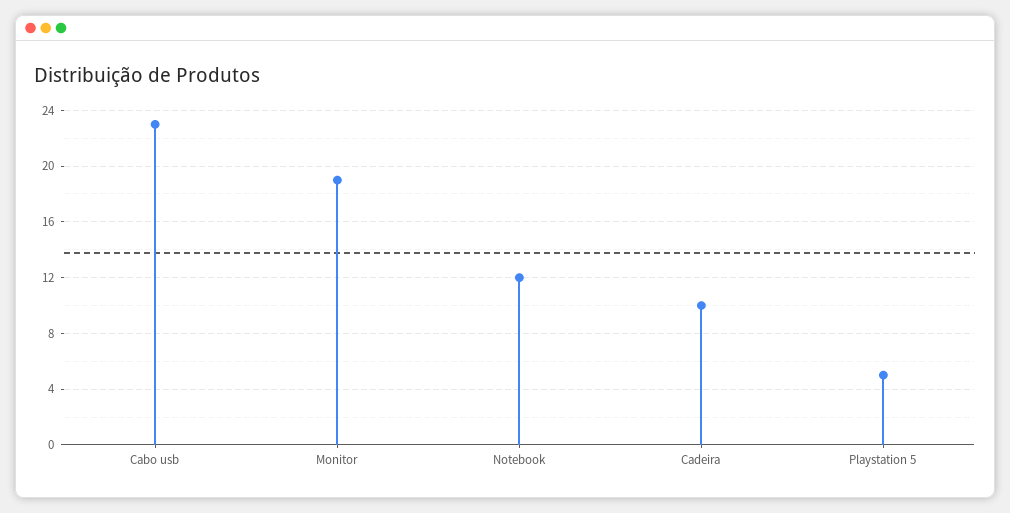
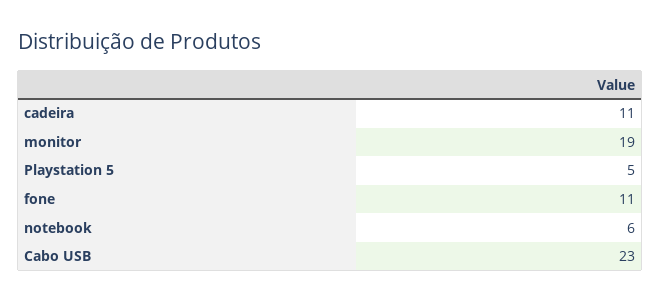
  {
    "Cabo usb": 23,
    "Monitor": 19,
-   "Notebook": 12,
+   "Notebook": 6,
-   "Cadeira": 10,
+   "Cadeira": 11,
-   "Playstation 5": 5
+   "Playstation 5": 5,
+   "fone": 11
  }

